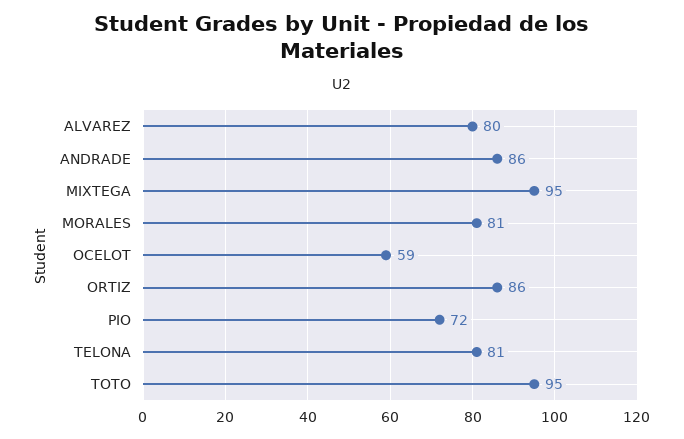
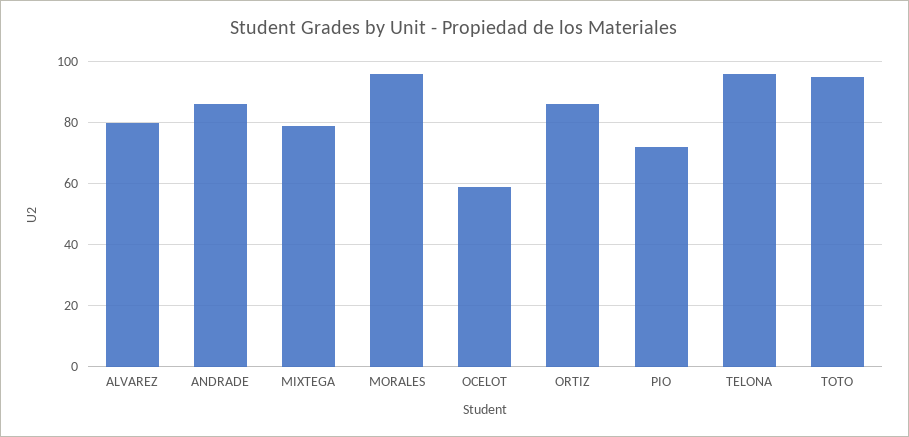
  {
    "ALVAREZ": 80,
    "ANDRADE": 86,
-   "MIXTEGA": 95,
+   "MIXTEGA": 80,
-   "MORALES": 81,
+   "MORALES": 95,
    "OCELOT": 59,
    "ORTIZ": 86,
    "PIO": 72,
-   "TELONA": 81,
+   "TELONA": 95,
    "TOTO": 95
  }

